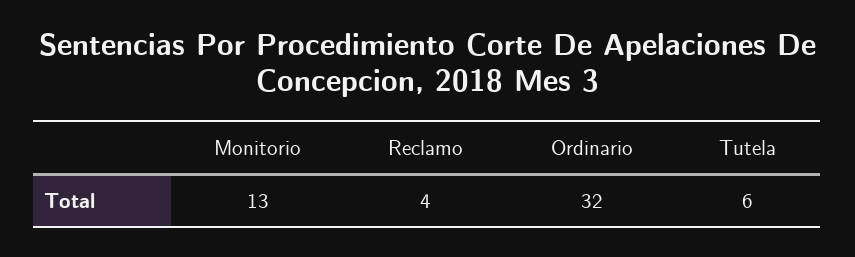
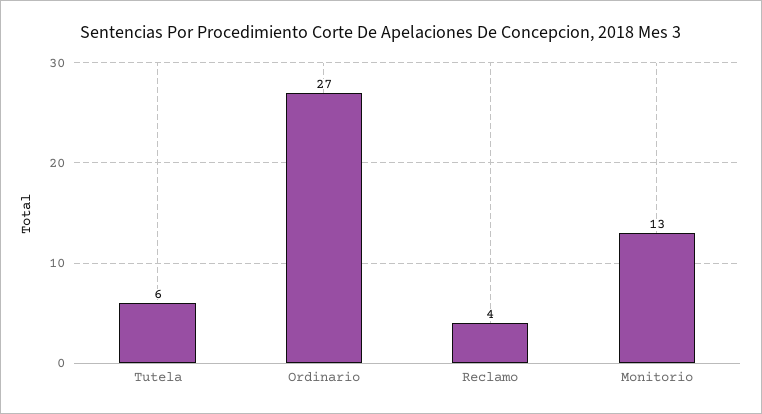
  {
    "Monitorio": 13,
    "Reclamo": 4,
-   "Ordinario": 32,
+   "Ordinario": 27,
    "Tutela": 6
  }

